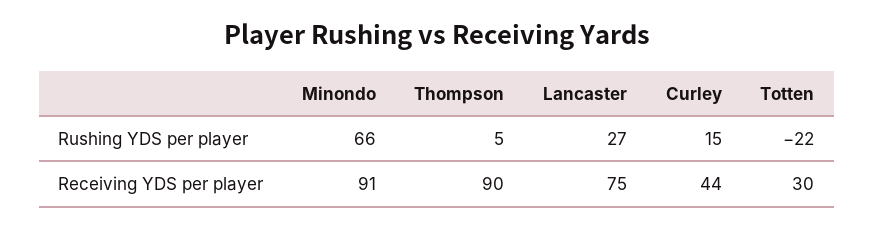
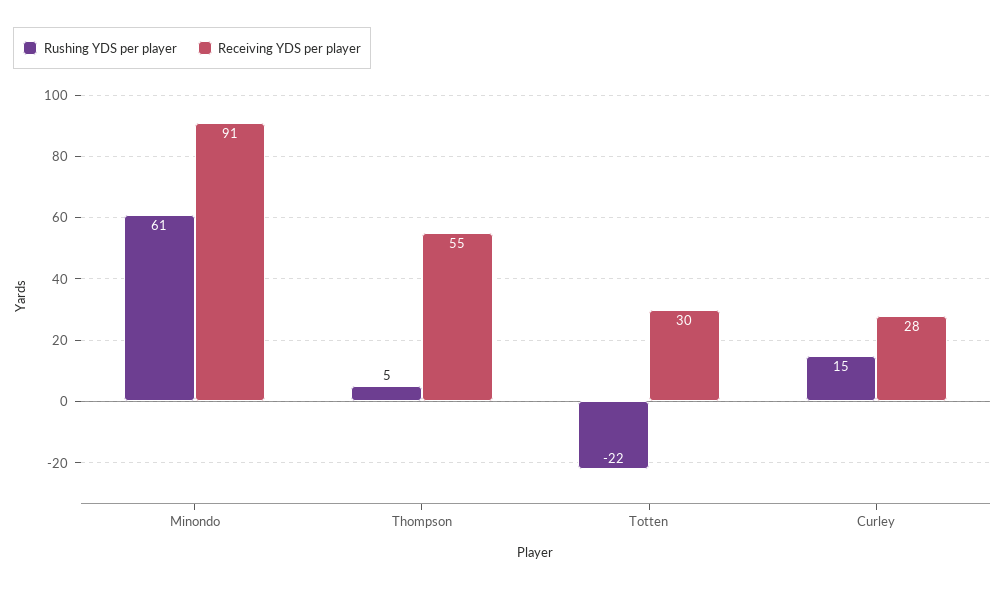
  {
    "Rushing YDS per player": {
-     "Minondo": 66,
+     "Minondo": 61,
      "Thompson": 5,
-     "Lancaster": 27,
      "Curley": 15,
      "Totten": -22
    },
    "Receiving YDS per player": {
      "Minondo": 91,
-     "Thompson": 90,
+     "Thompson": 55,
-     "Lancaster": 75,
-     "Curley": 44,
+     "Curley": 28,
      "Totten": 30
    }
  }

